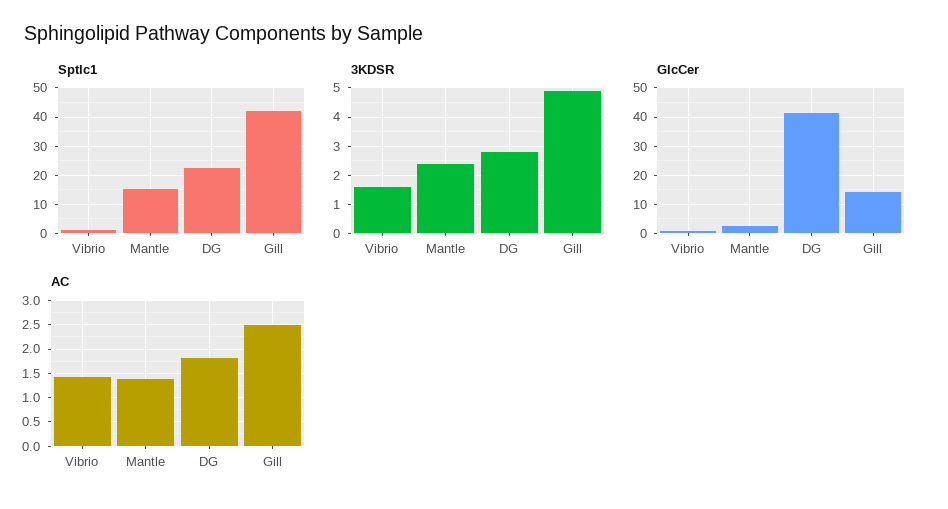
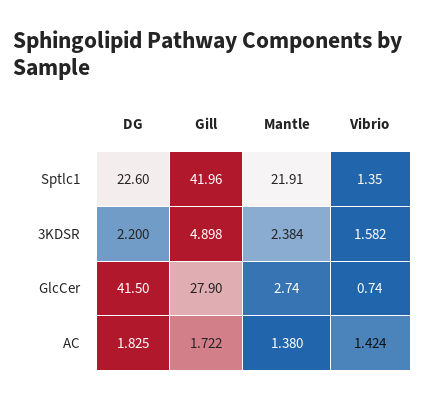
  {
    "Sptlc1": {
      "Vibrio": 1.35,
-     "Mantle": 15,
+     "Mantle": 21.91,
      "DG": 22.6,
      "Gill": 41.96
    },
    "3KDSR": {
      "Vibrio": 1.582,
      "Mantle": 2.384,
-     "DG": 2.75,
+     "DG": 2.2,
      "Gill": 4.898
    },
    "GlcCer": {
      "Vibrio": 0.74,
      "Mantle": 2.74,
      "DG": 41.5,
-     "Gill": 15
+     "Gill": 27.9
    },
    "AC": {
      "Vibrio": 1.424,
      "Mantle": 1.38,
      "DG": 1.825,
-     "Gill": 2.5
+     "Gill": 1.722
    }
  }

